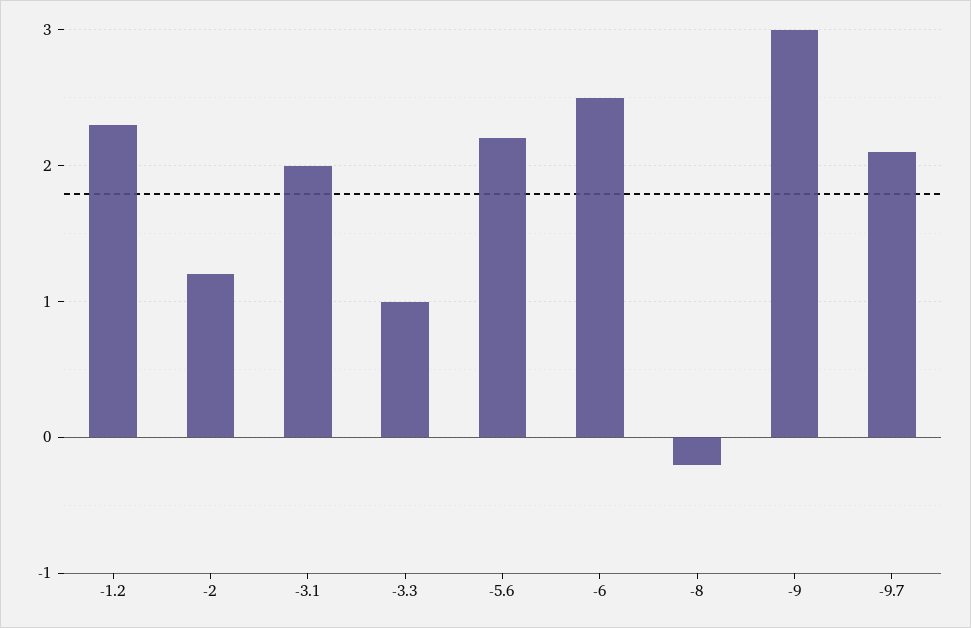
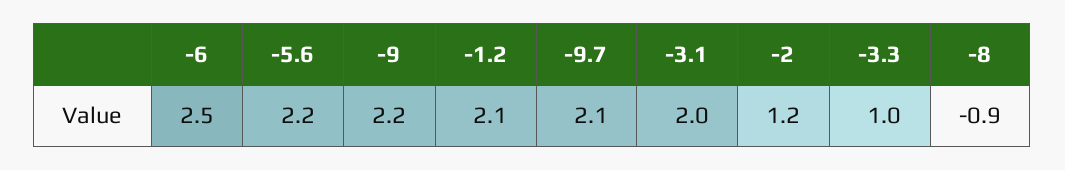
  {
-   "-1.2": 2.3,
+   "-1.2": 2.1,
    "-2": 1.2,
    "-3.1": 2,
    "-3.3": 1,
    "-5.6": 2.2,
    "-6": 2.5,
-   "-8": -0.2,
+   "-8": -0.9,
-   "-9": 3,
+   "-9": 2.2,
    "-9.7": 2.1
  }

